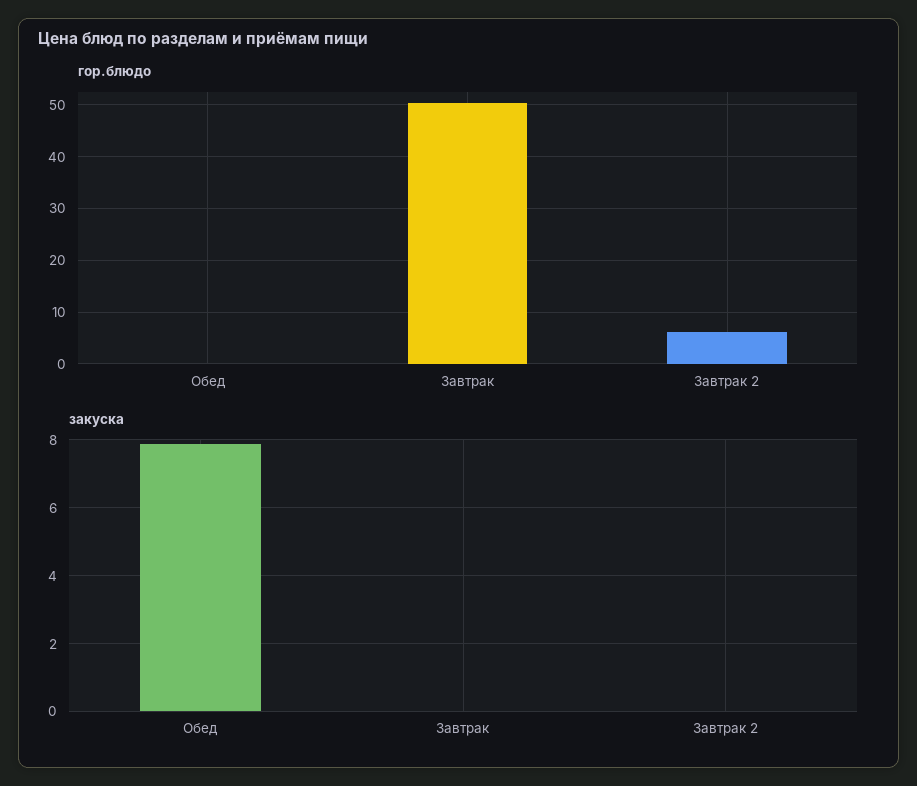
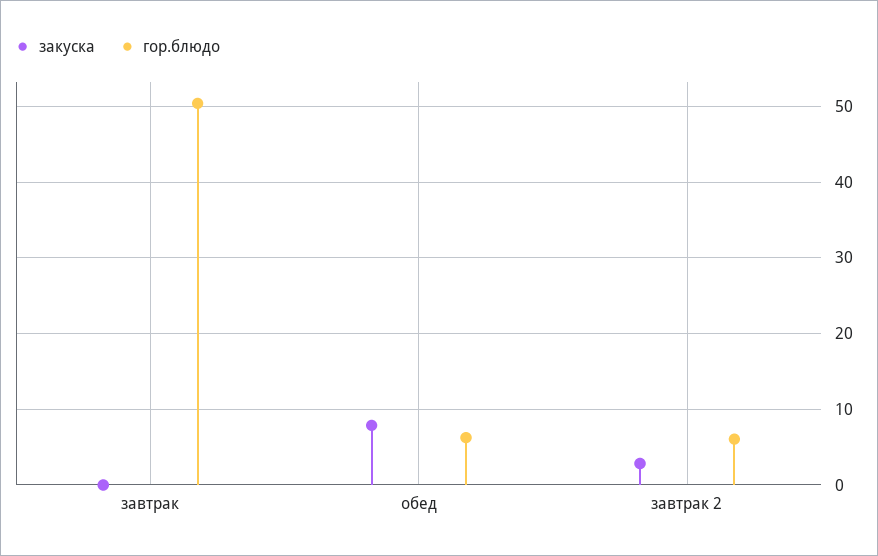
  {
    "гор.блюдо": {
-     "Обед": 0,
+     "Обед": 6,
      "Завтрак": 50,
      "Завтрак 2": 6
    },
    "закуска": {
      "Обед": 7.8,
      "Завтрак": 0,
-     "Завтрак 2": 0
+     "Завтрак 2": 3
    }
  }

